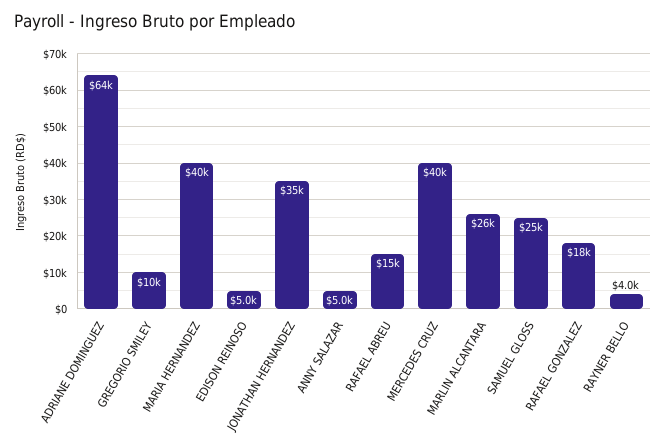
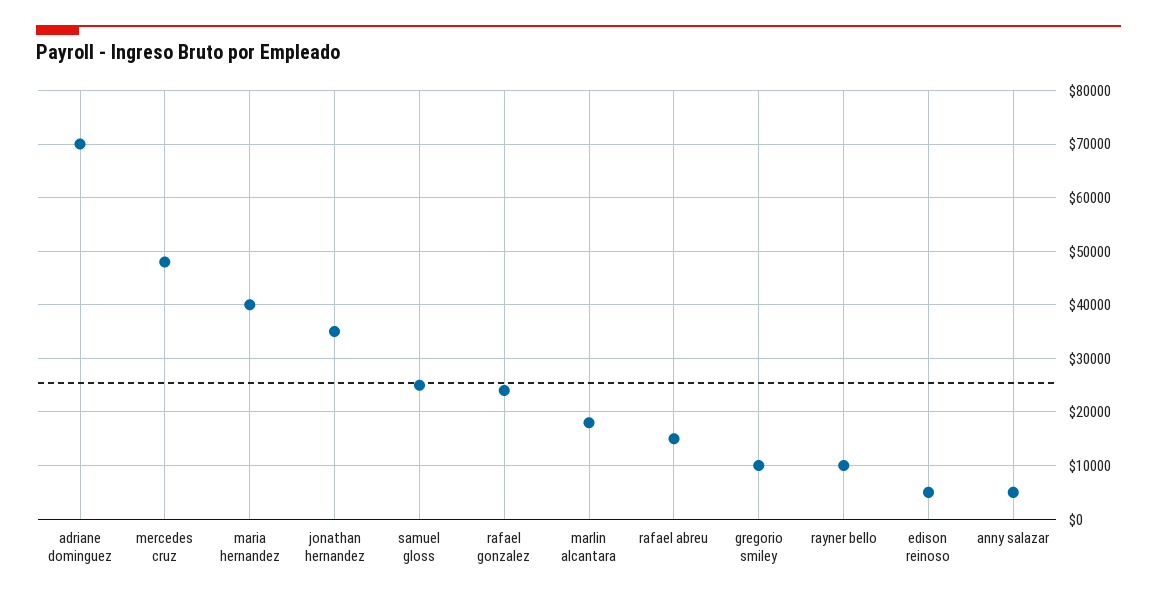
  {
-   "ADRIANE DOMINGUEZ": 64000,
+   "ADRIANE DOMINGUEZ": 70000,
    "GREGORIO SMILEY": 10000,
    "MARIA HERNANDEZ": 40000,
    "EDISON REINOSO": 5000,
    "JONATHAN HERNANDEZ": 35000,
    "ANNY SALAZAR": 5000,
    "RAFAEL ABREU": 15000,
-   "MERCEDES CRUZ": 40000,
+   "MERCEDES CRUZ": 48000,
-   "MARLIN ALCANTARA": 26000,
+   "MARLIN ALCANTARA": 18000,
    "SAMUEL GLOSS": 25000,
-   "RAFAEL GONZALEZ": 18000,
+   "RAFAEL GONZALEZ": 24000,
-   "RAYNER BELLO": 4000
+   "RAYNER BELLO": 10000
  }

